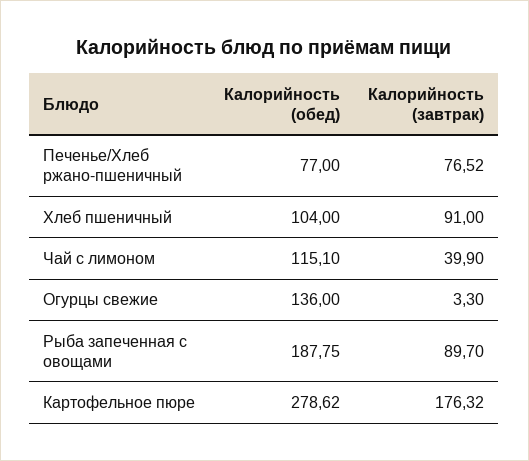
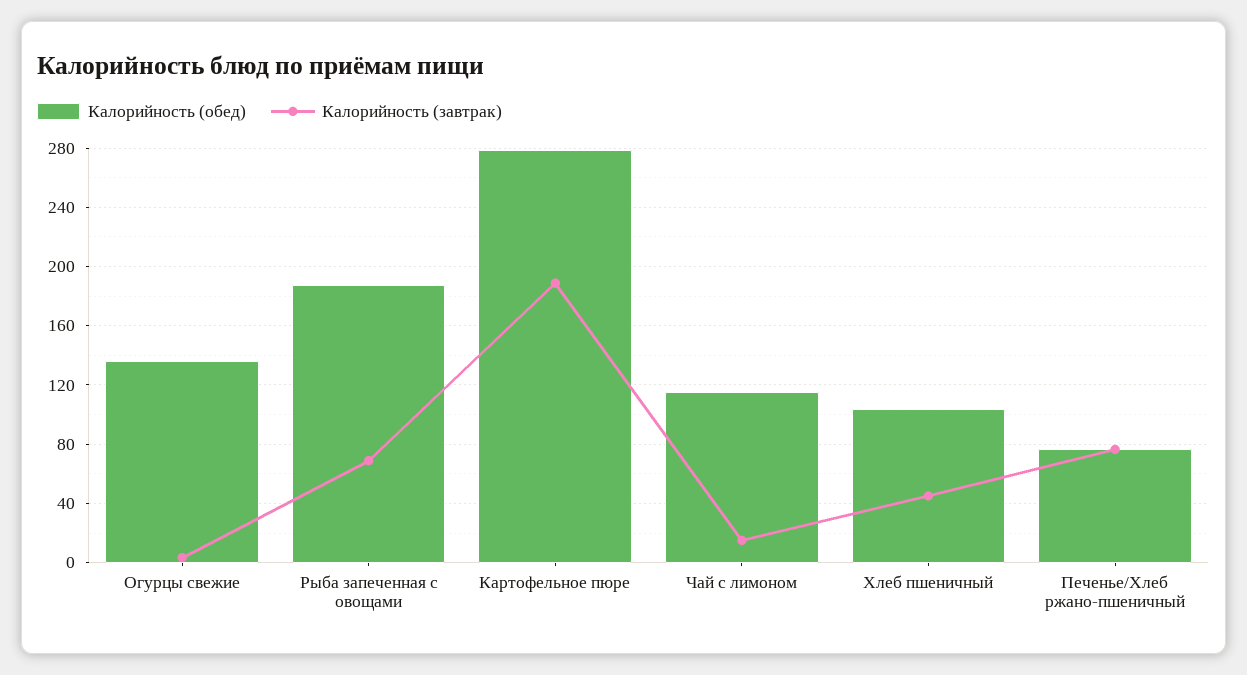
  {
    "Калорийность (обед)": {
      "Печенье/Хлеб ржано-пшеничный": 77,
      "Хлеб пшеничный": 104,
      "Чай с лимоном": 115.1,
      "Огурцы свежие": 136,
      "Рыба запеченная с овощами": 187.75,
      "Картофельное пюре": 278.62
    },
    "Калорийность (завтрак)": {
      "Печенье/Хлеб ржано-пшеничный": 76.52,
-     "Хлеб пшеничный": 91,
+     "Хлеб пшеничный": 45,
-     "Чай с лимоном": 39.9,
+     "Чай с лимоном": 15,
      "Огурцы свежие": 3.3,
-     "Рыба запеченная с овощами": 89.7,
+     "Рыба запеченная с овощами": 70,
-     "Картофельное пюре": 176.32
+     "Картофельное пюре": 190
    }
  }

